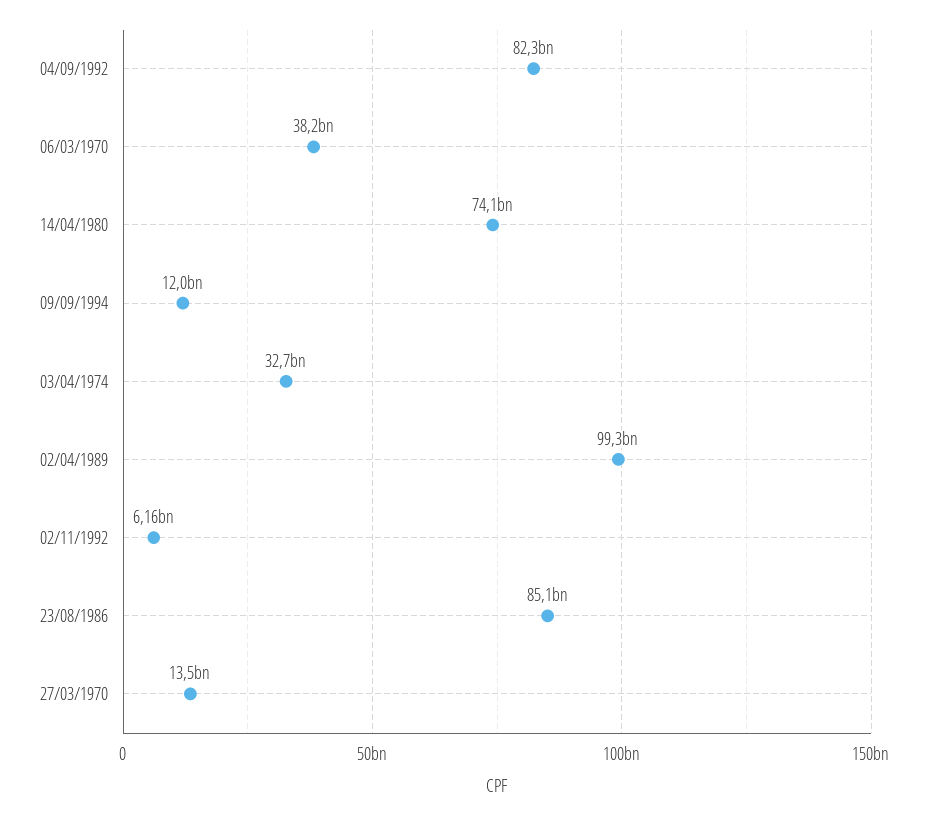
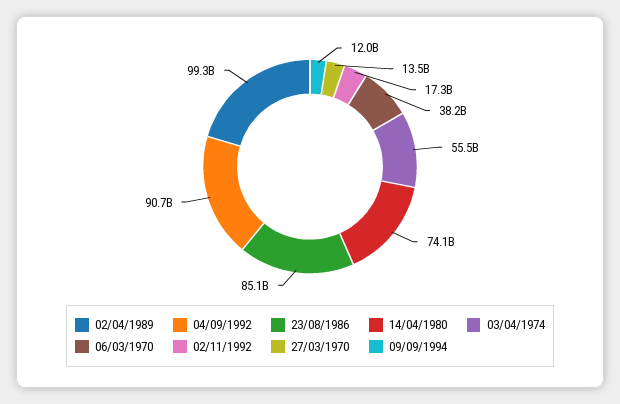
  {
-   "04/09/1992": 82300000000,
+   "04/09/1992": 90700000000,
    "06/03/1970": 38200000000,
    "14/04/1980": 74100000000,
    "09/09/1994": 12000000000,
-   "03/04/1974": 32700000000,
+   "03/04/1974": 55500000000,
    "02/04/1989": 99300000000,
-   "02/11/1992": 6160000000,
+   "02/11/1992": 17300000000,
    "23/08/1986": 85100000000,
    "27/03/1970": 13500000000
  }

